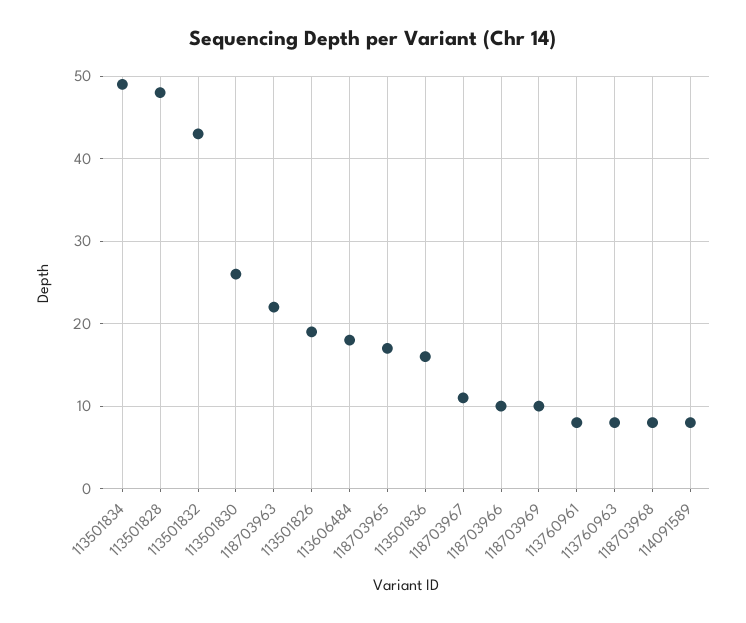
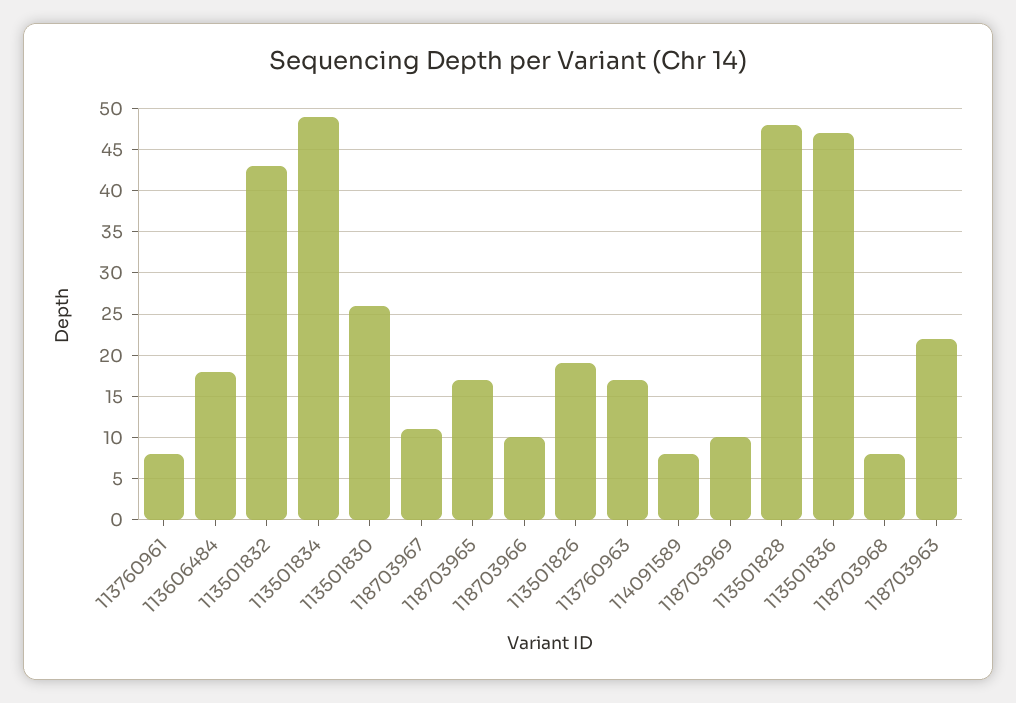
  {
    "113501834": 49,
    "113501828": 48,
    "113501832": 43,
    "113501830": 26,
    "118703963": 22,
    "113501826": 19,
    "113606484": 18,
    "118703965": 17,
-   "113501836": 16,
+   "113501836": 47,
    "118703967": 11,
    "118703966": 10,
    "118703969": 10,
    "113760961": 8,
-   "113760963": 8,
+   "113760963": 17,
    "118703968": 8,
    "114091589": 8
  }

